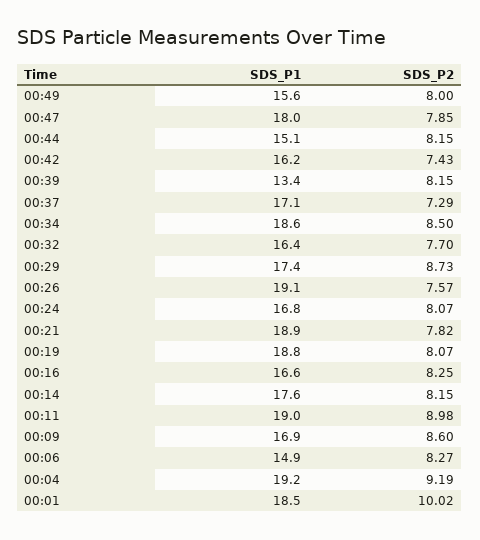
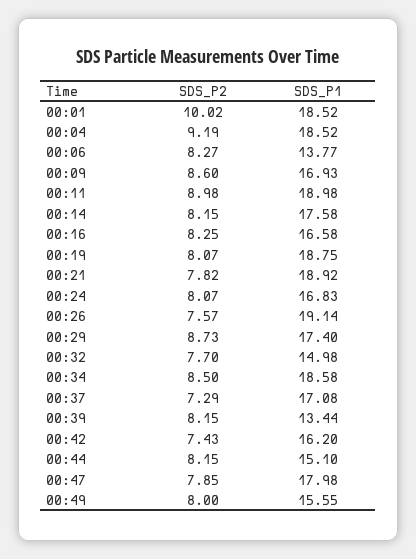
  {
    "SDS_P1": {
      "00:49": 15.55,
      "00:47": 17.98,
      "00:44": 15.1,
      "00:42": 16.2,
      "00:39": 13.44,
      "00:37": 17.08,
      "00:34": 18.58,
-     "00:32": 16.4,
+     "00:32": 14.98,
      "00:29": 17.4,
      "00:26": 19.14,
      "00:24": 16.83,
      "00:21": 18.92,
      "00:19": 18.75,
      "00:16": 16.58,
      "00:14": 17.58,
      "00:11": 18.98,
      "00:09": 16.93,
-     "00:06": 14.9,
+     "00:06": 13.77,
-     "00:04": 19.2,
+     "00:04": 18.52,
      "00:01": 18.52
    },
    "SDS_P2": {
      "00:49": 8,
      "00:47": 7.85,
      "00:44": 8.15,
      "00:42": 7.43,
      "00:39": 8.15,
      "00:37": 7.29,
      "00:34": 8.5,
      "00:32": 7.7,
      "00:29": 8.73,
      "00:26": 7.57,
      "00:24": 8.07,
      "00:21": 7.82,
      "00:19": 8.07,
      "00:16": 8.25,
      "00:14": 8.15,
      "00:11": 8.98,
      "00:09": 8.6,
      "00:06": 8.27,
      "00:04": 9.19,
      "00:01": 10.02
    }
  }

